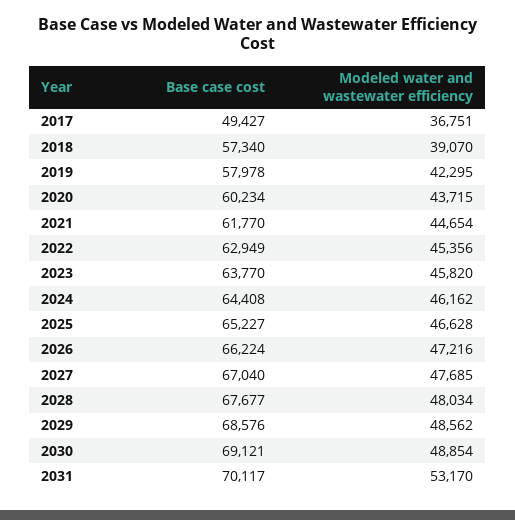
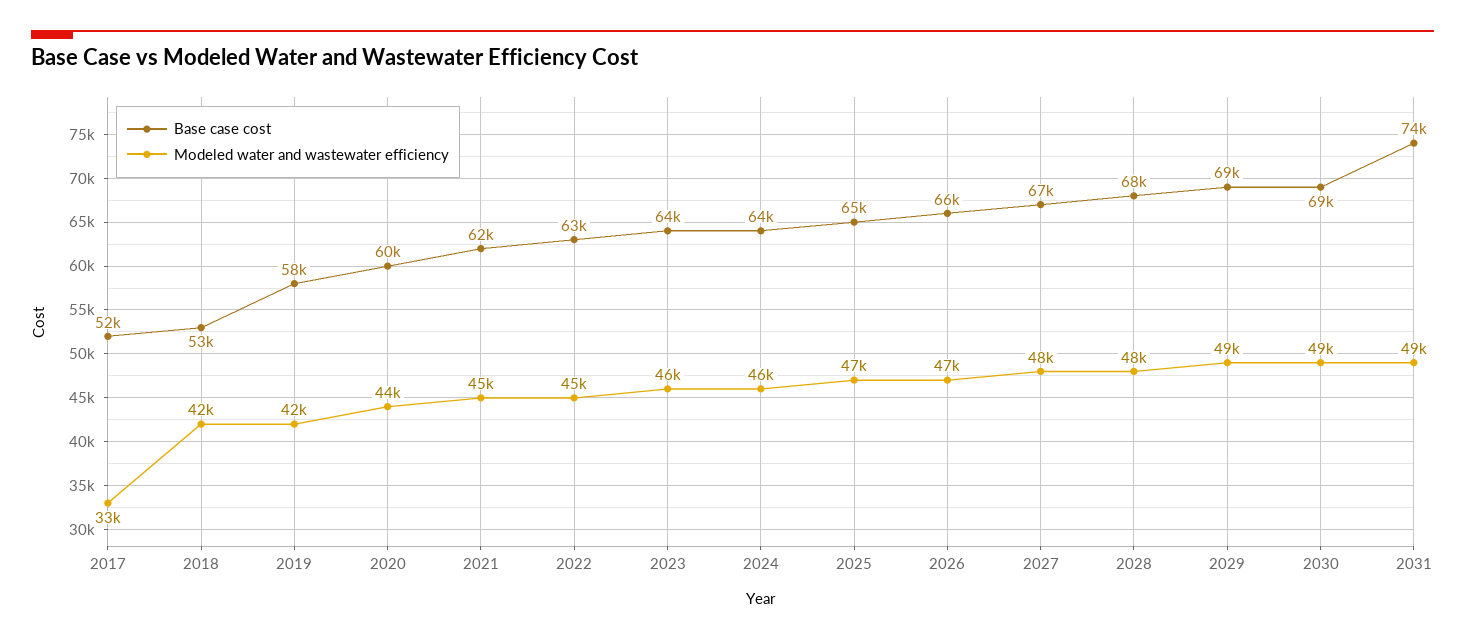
  {
    "Base case cost": {
-     "2017": 49427,
+     "2017": 52000,
-     "2018": 57340,
+     "2018": 53000,
      "2019": 57978,
      "2020": 60234,
      "2021": 61770,
      "2022": 62949,
      "2023": 63770,
      "2024": 64408,
      "2025": 65227,
      "2026": 66224,
      "2027": 67040,
      "2028": 67677,
      "2029": 68576,
      "2030": 69121,
-     "2031": 70117
+     "2031": 74000
    },
    "Modeled water and wastewater efficiency": {
-     "2017": 36751,
+     "2017": 33000,
-     "2018": 39070,
+     "2018": 42000,
      "2019": 42295,
      "2020": 43715,
      "2021": 44654,
      "2022": 45356,
      "2023": 45820,
      "2024": 46162,
      "2025": 46628,
      "2026": 47216,
      "2027": 47685,
      "2028": 48034,
      "2029": 48562,
      "2030": 48854,
-     "2031": 53170
+     "2031": 49000
    }
  }

